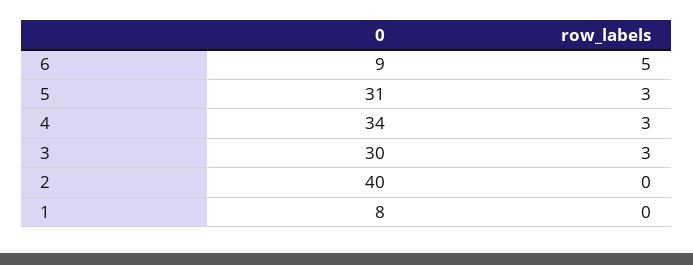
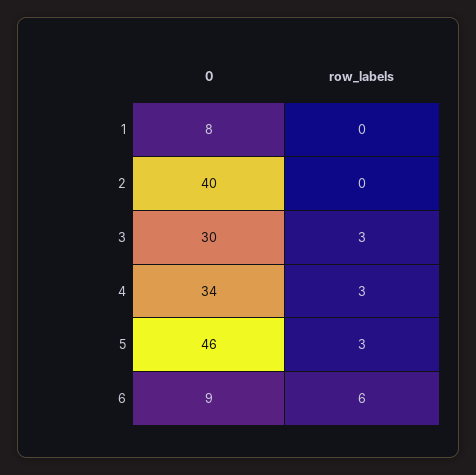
  {
    "0": {
      "6": 9,
-     "5": 31,
+     "5": 46,
      "4": 34,
      "3": 30,
      "2": 40,
      "1": 8
    },
    "row_labels": {
-     "6": 5,
+     "6": 6,
      "5": 3,
      "4": 3,
      "3": 3,
      "2": 0,
      "1": 0
    }
  }

